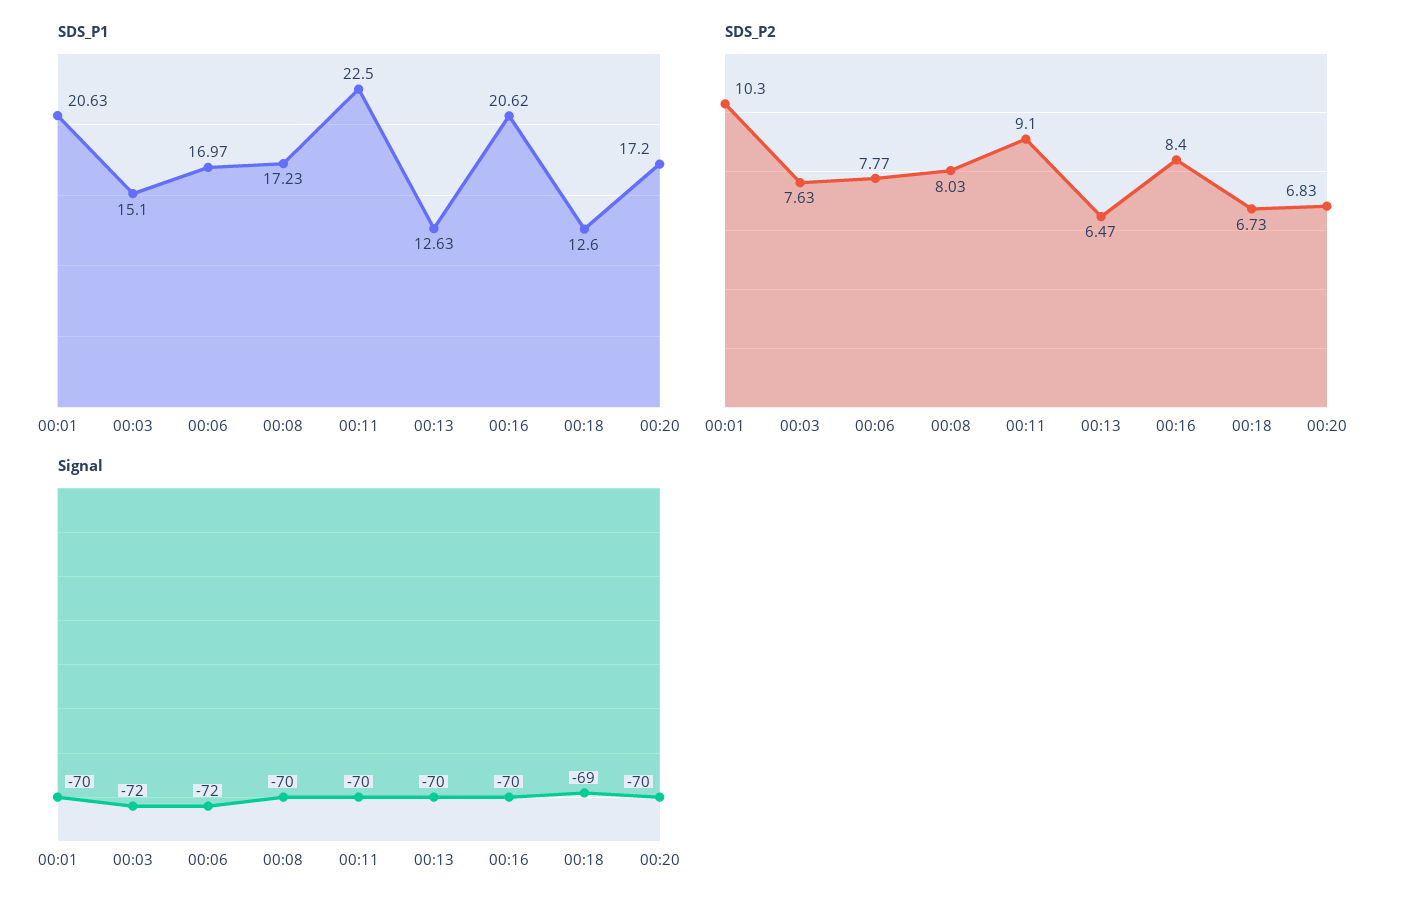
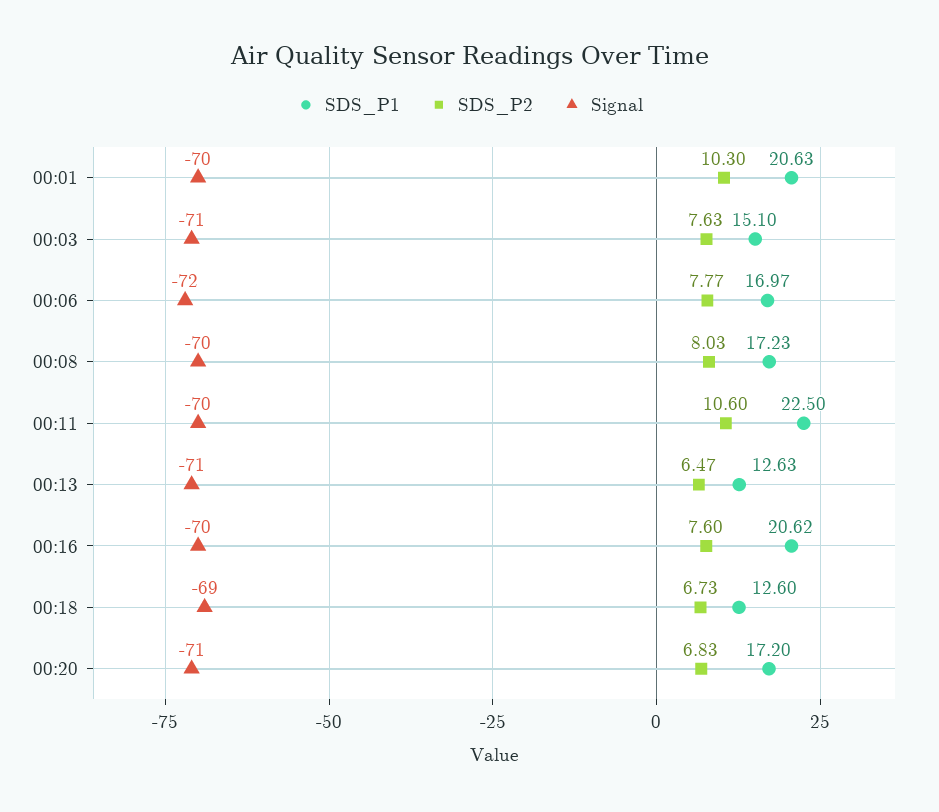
  {
    "SDS_P1": {
      "00:01": 20.63,
      "00:03": 15.1,
      "00:06": 16.97,
      "00:08": 17.23,
      "00:11": 22.5,
      "00:13": 12.63,
      "00:16": 20.62,
      "00:18": 12.6,
      "00:20": 17.2
    },
    "SDS_P2": {
      "00:01": 10.3,
      "00:03": 7.63,
      "00:06": 7.77,
      "00:08": 8.03,
-     "00:11": 9.1,
+     "00:11": 10.6,
      "00:13": 6.47,
-     "00:16": 8.4,
+     "00:16": 7.6,
      "00:18": 6.73,
      "00:20": 6.83
    },
    "Signal": {
      "00:01": -70,
-     "00:03": -72,
+     "00:03": -71,
      "00:06": -72,
      "00:08": -70,
      "00:11": -70,
-     "00:13": -70,
+     "00:13": -71,
      "00:16": -70,
      "00:18": -69,
-     "00:20": -70
+     "00:20": -71
    }
  }

